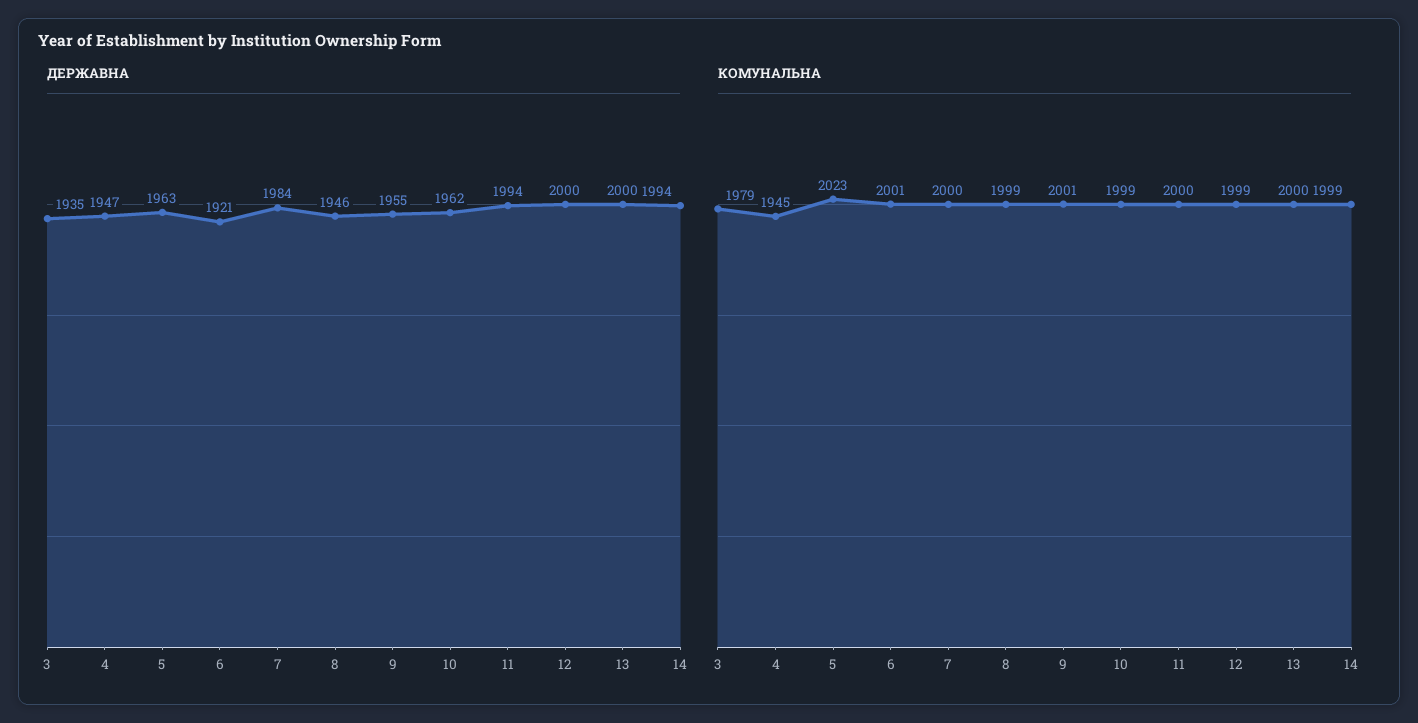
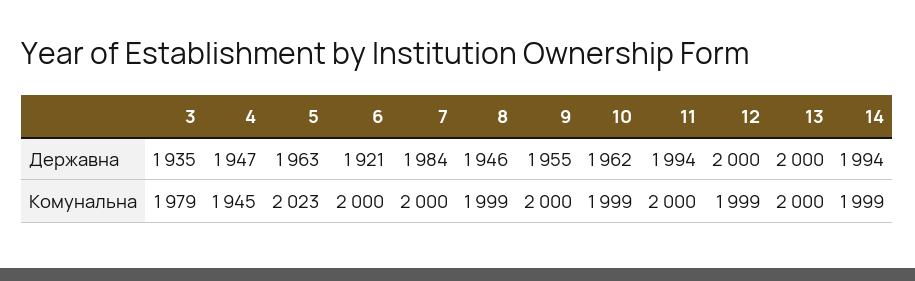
  {
    "ДЕРЖАВНА": {
      "3": 1935,
      "4": 1947,
      "5": 1963,
      "6": 1921,
      "7": 1984,
      "8": 1946,
      "9": 1955,
      "10": 1962,
      "11": 1994,
      "12": 2000,
      "13": 2000,
      "14": 1994
    },
    "КОМУНАЛЬНА": {
      "3": 1979,
      "4": 1945,
      "5": 2023,
-     "6": 2001,
+     "6": 2000,
      "7": 2000,
      "8": 1999,
-     "9": 2001,
+     "9": 2000,
      "10": 1999,
      "11": 2000,
      "12": 1999,
      "13": 2000,
      "14": 1999
    }
  }

